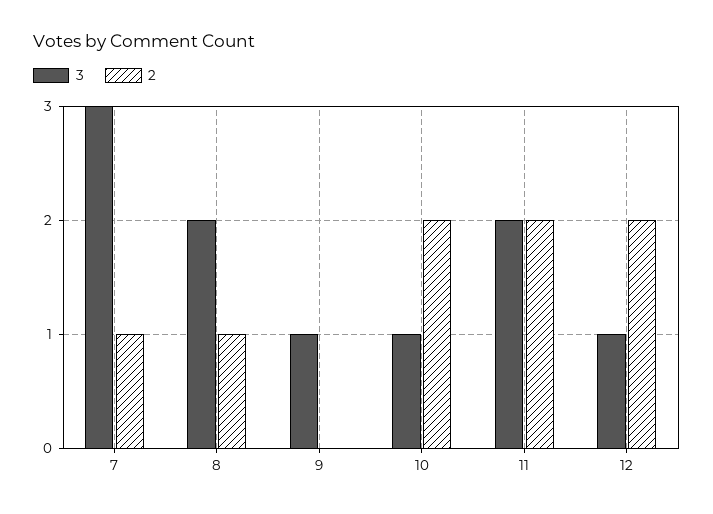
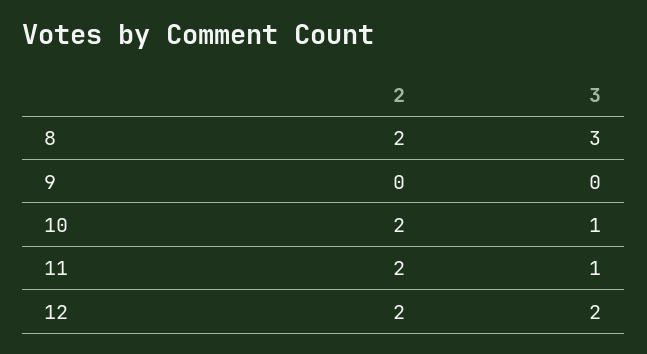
  {
    "3": {
-     "7": 3,
-     "8": 2,
+     "8": 3,
-     "9": 1,
+     "9": 0,
      "10": 1,
-     "11": 2,
+     "11": 1,
-     "12": 1
+     "12": 2
    },
    "2": {
-     "7": 1,
-     "8": 1,
+     "8": 2,
      "9": 0,
      "10": 2,
      "11": 2,
      "12": 2
    }
  }

